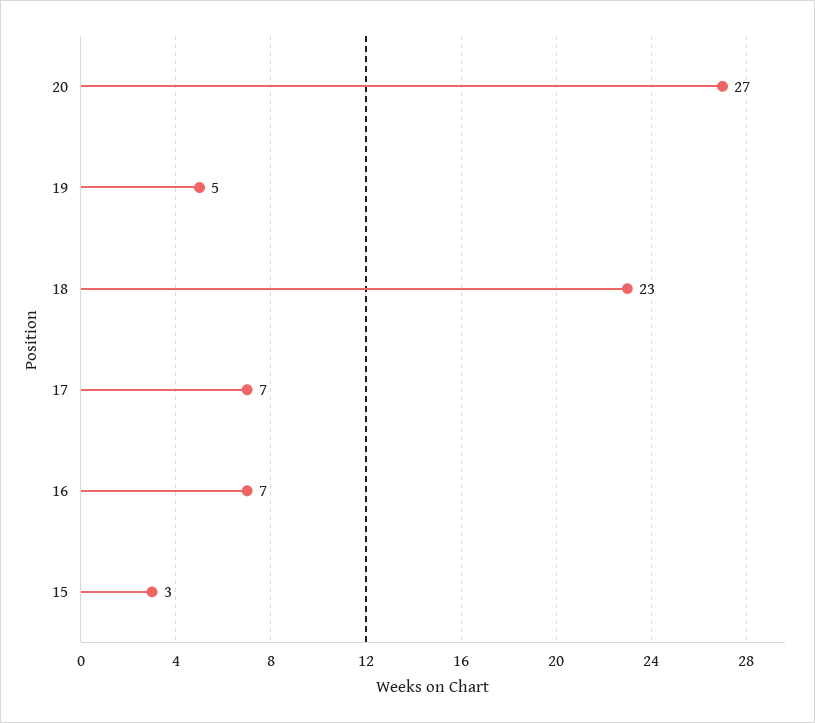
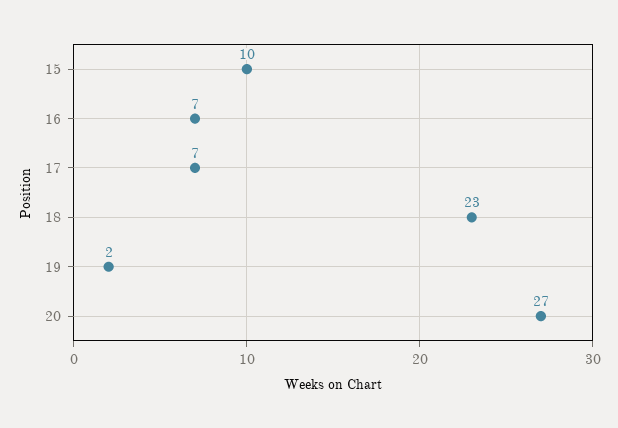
  {
    "20": 27,
-   "19": 5,
+   "19": 2,
    "18": 23,
    "17": 7,
    "16": 7,
-   "15": 3
+   "15": 10
  }

